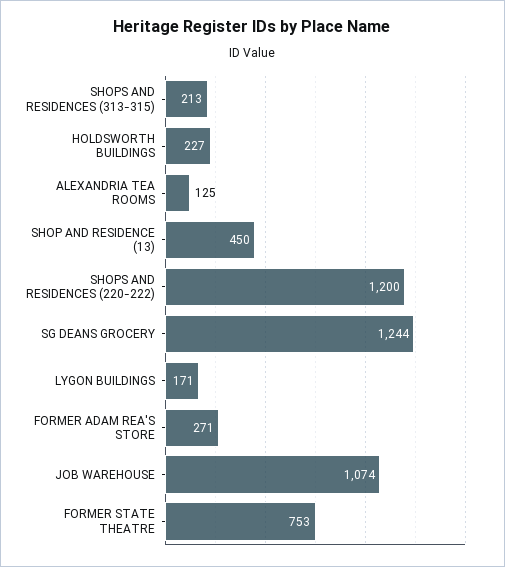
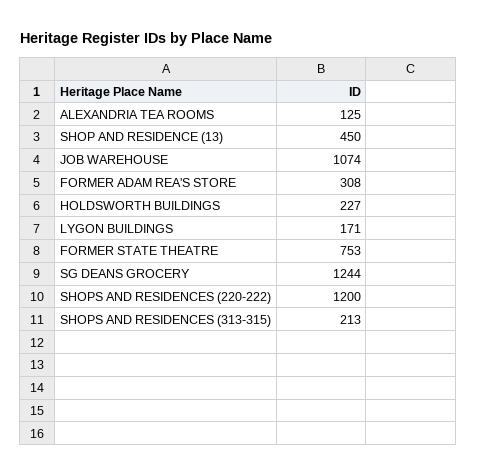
  {
    "SHOPS AND RESIDENCES (313-315)": 213,
    "HOLDSWORTH BUILDINGS": 227,
    "ALEXANDRIA TEA ROOMS": 125,
    "SHOP AND RESIDENCE (13)": 450,
    "SHOPS AND RESIDENCES (220-222)": 1200,
    "SG DEANS GROCERY": 1244,
    "LYGON BUILDINGS": 171,
-   "FORMER ADAM REA'S STORE": 271,
+   "FORMER ADAM REA'S STORE": 308,
    "JOB WAREHOUSE": 1074,
    "FORMER STATE THEATRE": 753
  }

